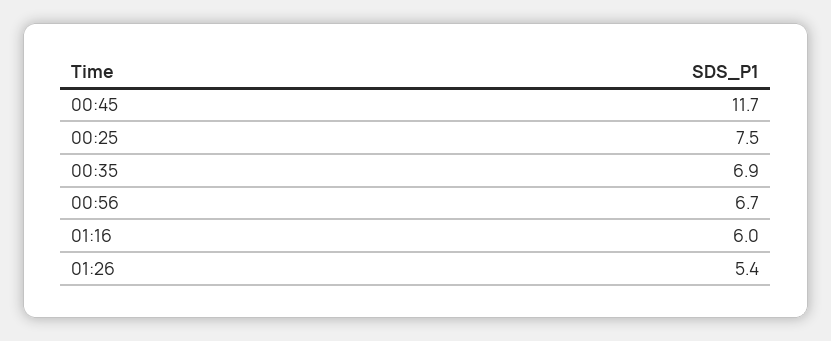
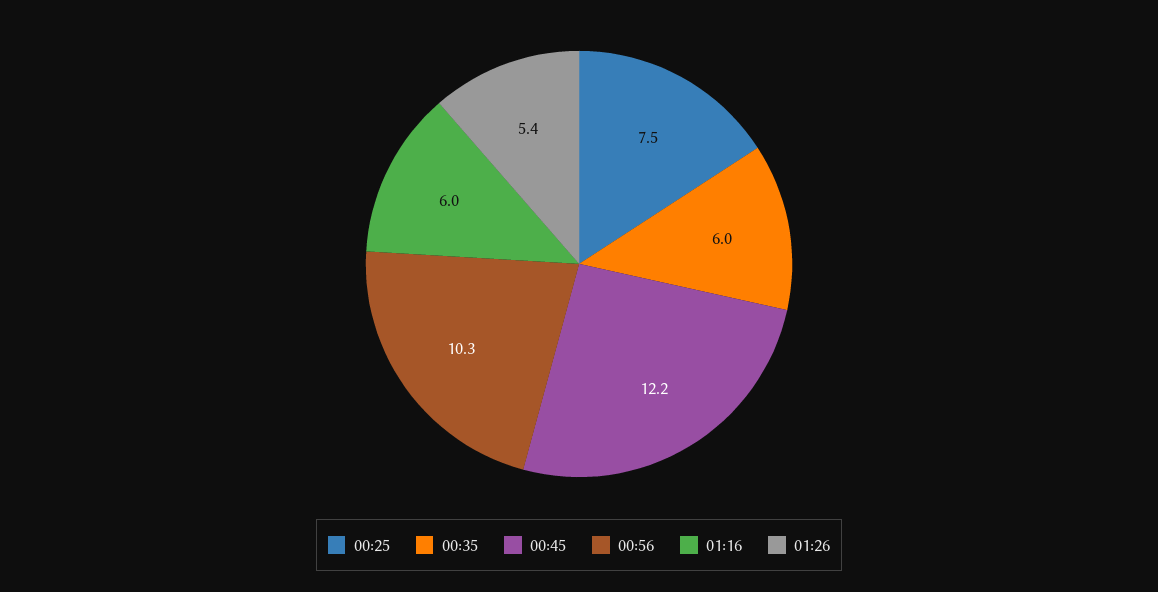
  {
-   "00:45": 11.7,
+   "00:45": 12.2,
    "00:25": 7.5,
-   "00:35": 6.9,
+   "00:35": 6,
-   "00:56": 6.7,
+   "00:56": 10.3,
    "01:16": 6,
    "01:26": 5.4
  }

